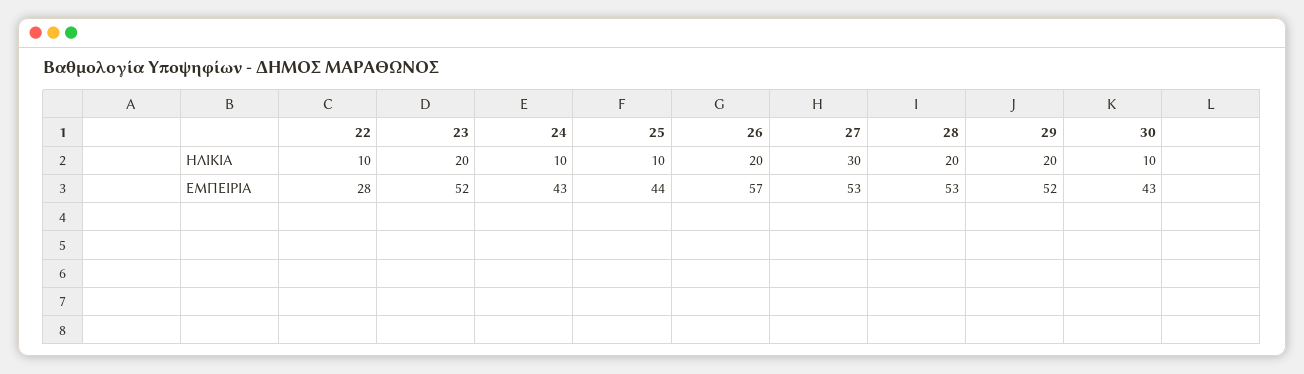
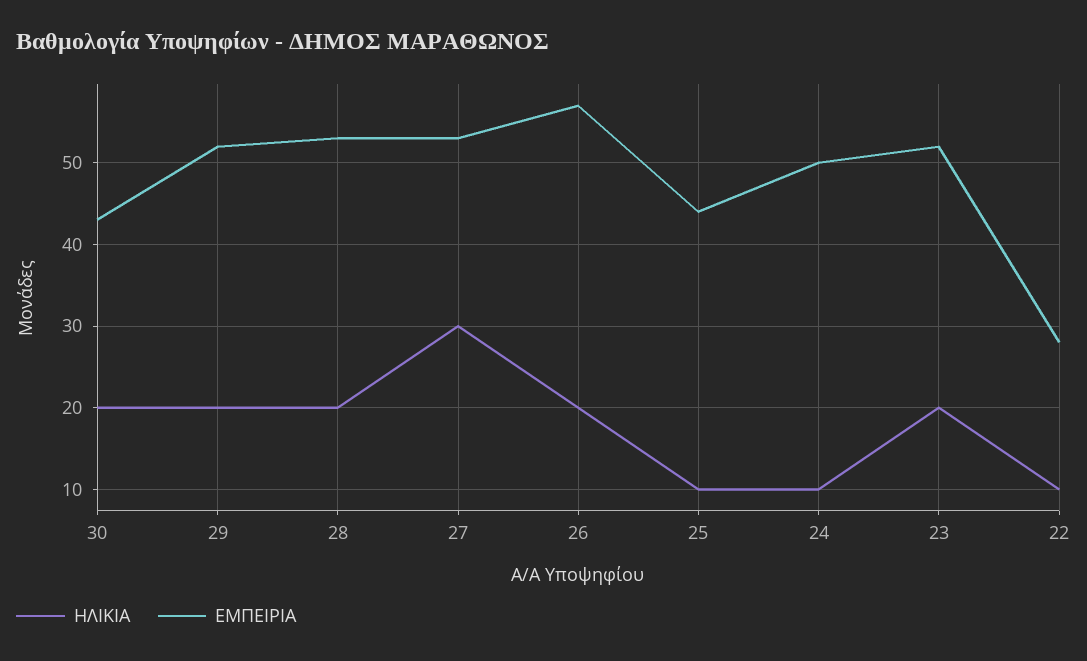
  {
    "ΗΛΙΚΙΑ": {
      "22": 10,
      "23": 20,
      "24": 10,
      "25": 10,
      "26": 20,
      "27": 30,
      "28": 20,
      "29": 20,
-     "30": 10
+     "30": 20
    },
    "ΕΜΠΕΙΡΙΑ": {
      "22": 28,
      "23": 52,
-     "24": 43,
+     "24": 50,
      "25": 44,
      "26": 57,
      "27": 53,
      "28": 53,
      "29": 52,
      "30": 43
    }
  }

